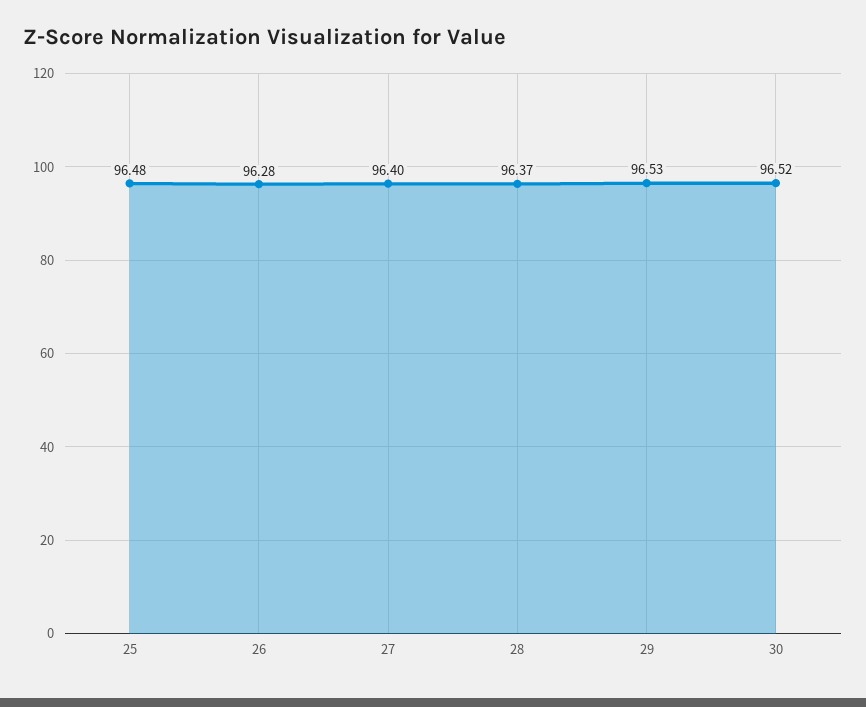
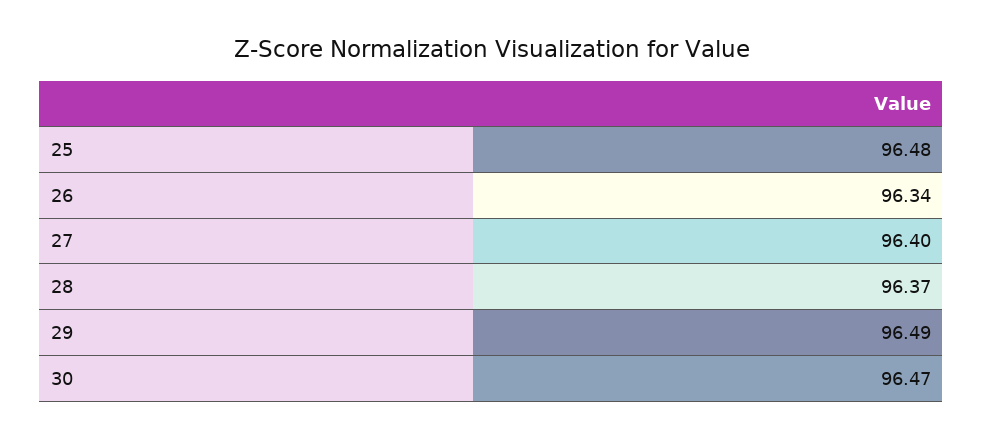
  {
    "25": 96.48,
-   "26": 96.28,
+   "26": 96.34,
    "27": 96.4,
    "28": 96.37,
-   "29": 96.53,
+   "29": 96.49,
-   "30": 96.52
+   "30": 96.47
  }

